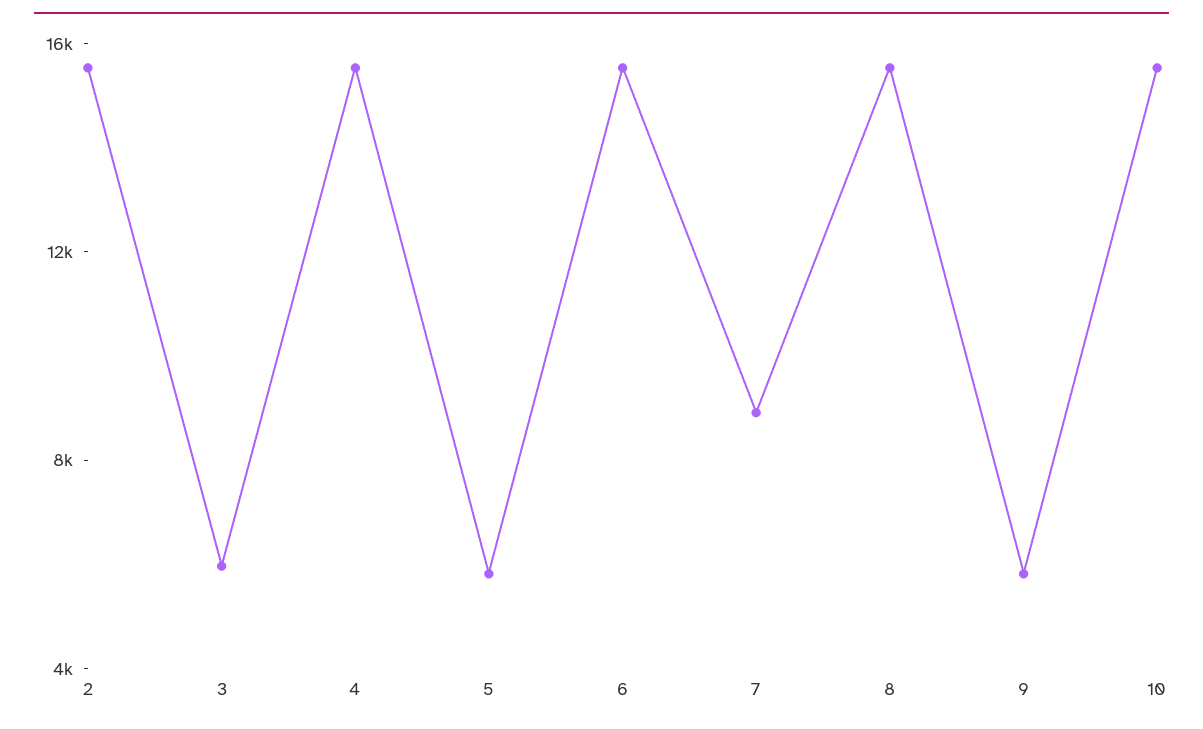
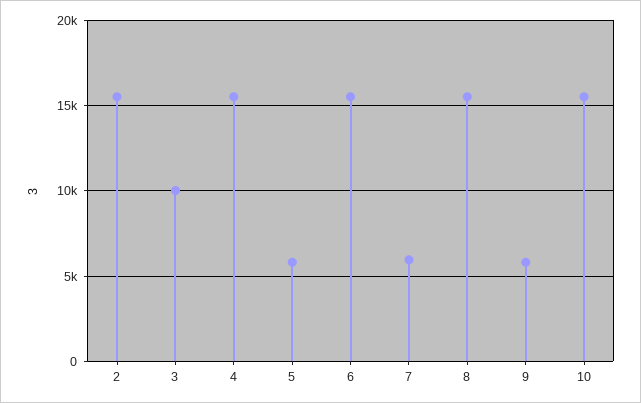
  {
    "2": 15500,
-   "3": 6000,
+   "3": 10000,
    "4": 15500,
    "5": 6000,
    "6": 15500,
-   "7": 9000,
+   "7": 6000,
    "8": 15500,
    "9": 6000,
    "10": 15500
  }

